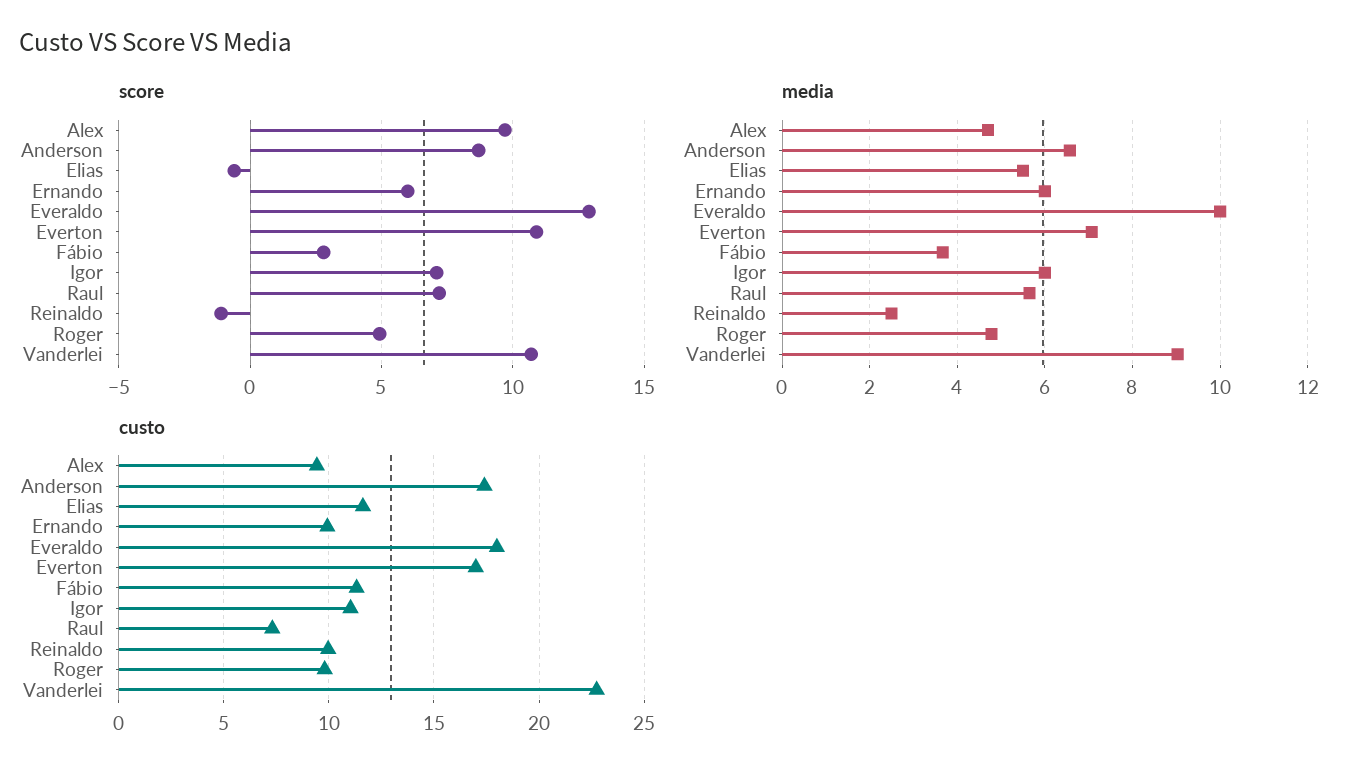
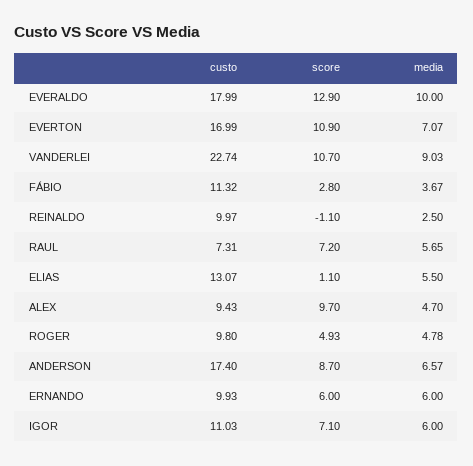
  {
    "score": {
      "Alex": 9.7,
      "Anderson": 8.7,
-     "Elias": -0.5,
+     "Elias": 1.1,
      "Ernando": 6,
      "Everaldo": 12.9,
      "Everton": 10.9,
      "Fábio": 2.8,
      "Igor": 7.1,
      "Raul": 7.2,
      "Reinaldo": -1.1,
      "Roger": 4.93,
      "Vanderlei": 10.7
    },
    "media": {
      "Alex": 4.7,
      "Anderson": 6.57,
      "Elias": 5.5,
      "Ernando": 6,
      "Everaldo": 10,
      "Everton": 7.07,
      "Fábio": 3.67,
      "Igor": 6,
      "Raul": 5.65,
      "Reinaldo": 2.5,
      "Roger": 4.78,
      "Vanderlei": 9.03
    },
    "custo": {
      "Alex": 9.43,
      "Anderson": 17.4,
-     "Elias": 11.5,
+     "Elias": 13.07,
      "Ernando": 9.93,
      "Everaldo": 17.99,
      "Everton": 16.99,
      "Fábio": 11.32,
      "Igor": 11.03,
      "Raul": 7.31,
      "Reinaldo": 9.97,
      "Roger": 9.8,
      "Vanderlei": 22.74
    }
  }

